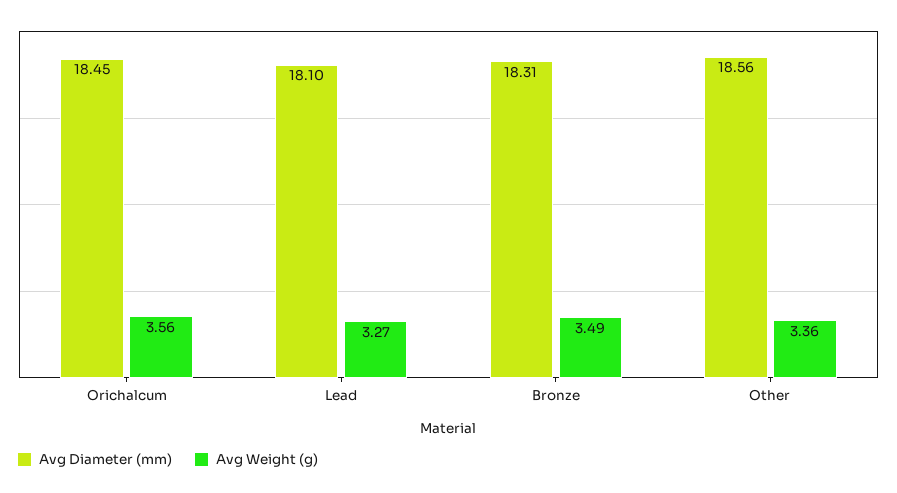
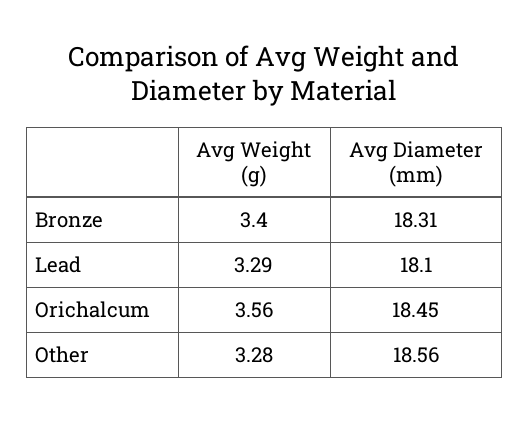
  {
    "Avg Diameter (mm)": {
      "Orichalcum": 18.45,
      "Lead": 18.1,
      "Bronze": 18.31,
      "Other": 18.56
    },
    "Avg Weight (g)": {
      "Orichalcum": 3.56,
-     "Lead": 3.27,
+     "Lead": 3.29,
-     "Bronze": 3.49,
+     "Bronze": 3.4,
-     "Other": 3.36
+     "Other": 3.28
    }
  }

